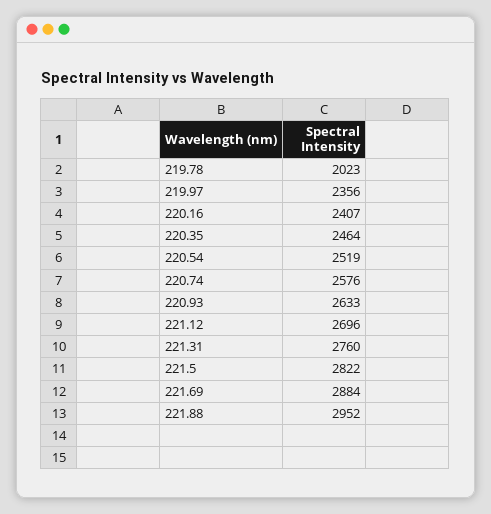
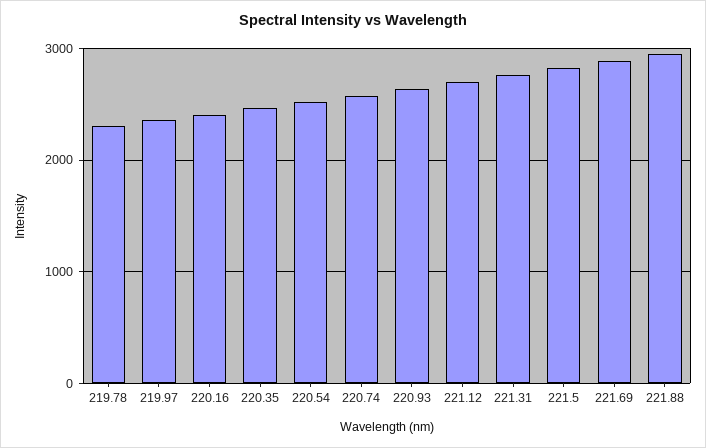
  {
-   "219.78": 2023,
+   "219.78": 2300,
    "219.97": 2356,
    "220.16": 2407,
    "220.35": 2464,
    "220.54": 2519,
    "220.74": 2576,
    "220.93": 2633,
    "221.12": 2696,
    "221.31": 2760,
    "221.5": 2822,
    "221.69": 2884,
    "221.88": 2952
  }

